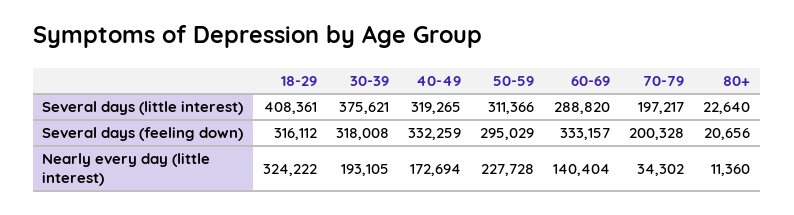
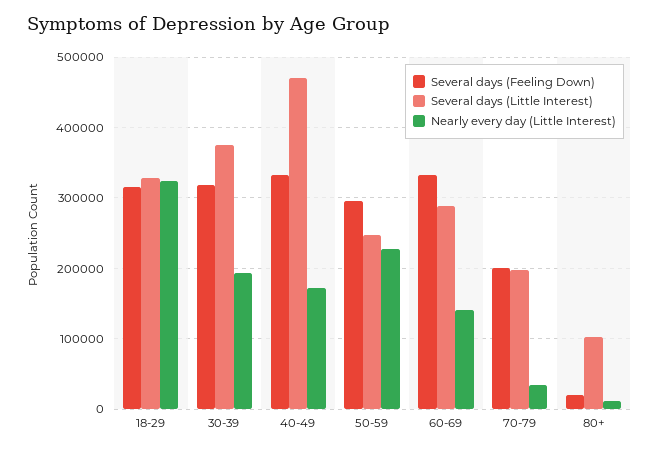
  {
    "Several days (little interest)": {
-     "18-29": 408361,
+     "18-29": 330000,
      "30-39": 375621,
-     "40-49": 319265,
+     "40-49": 470000,
-     "50-59": 311366,
+     "50-59": 250000,
      "60-69": 288820,
      "70-79": 197217,
-     "80+": 22640
+     "80+": 100000
    },
    "Several days (feeling down)": {
      "18-29": 316112,
      "30-39": 318008,
      "40-49": 332259,
      "50-59": 295029,
      "60-69": 333157,
      "70-79": 200328,
      "80+": 20656
    },
    "Nearly every day (little interest)": {
      "18-29": 324222,
      "30-39": 193105,
      "40-49": 172694,
      "50-59": 227728,
      "60-69": 140404,
      "70-79": 34302,
      "80+": 11360
    }
  }

